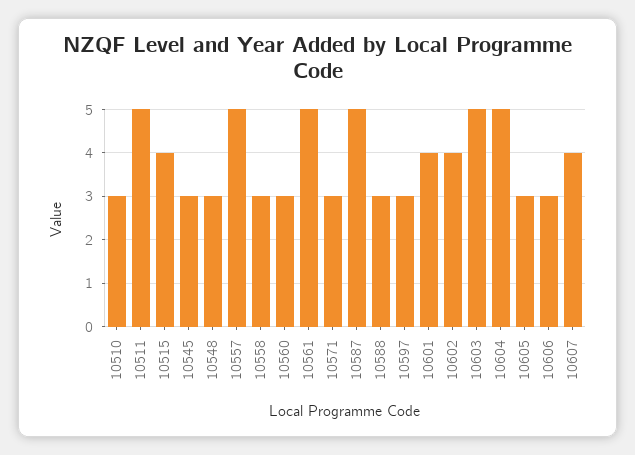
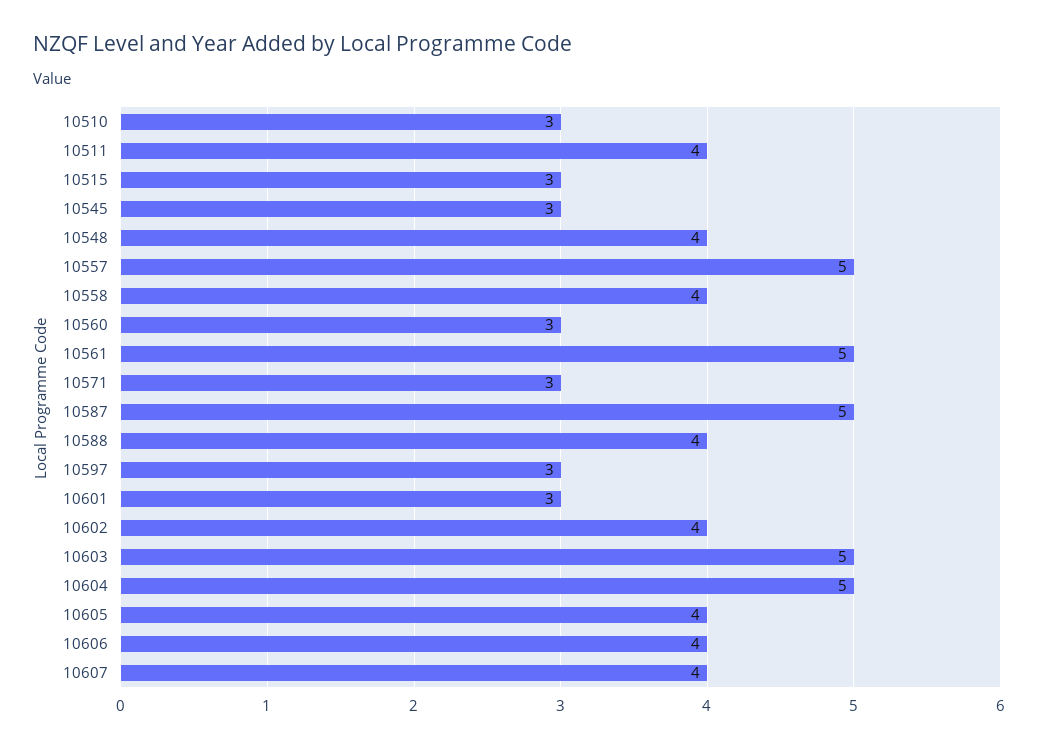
  {
    "10510": 3,
-   "10511": 5,
+   "10511": 4,
-   "10515": 4,
+   "10515": 3,
    "10545": 3,
-   "10548": 3,
+   "10548": 4,
    "10557": 5,
-   "10558": 3,
+   "10558": 4,
    "10560": 3,
    "10561": 5,
    "10571": 3,
    "10587": 5,
-   "10588": 3,
+   "10588": 4,
    "10597": 3,
-   "10601": 4,
+   "10601": 3,
    "10602": 4,
    "10603": 5,
    "10604": 5,
-   "10605": 3,
+   "10605": 4,
-   "10606": 3,
+   "10606": 4,
    "10607": 4
  }

